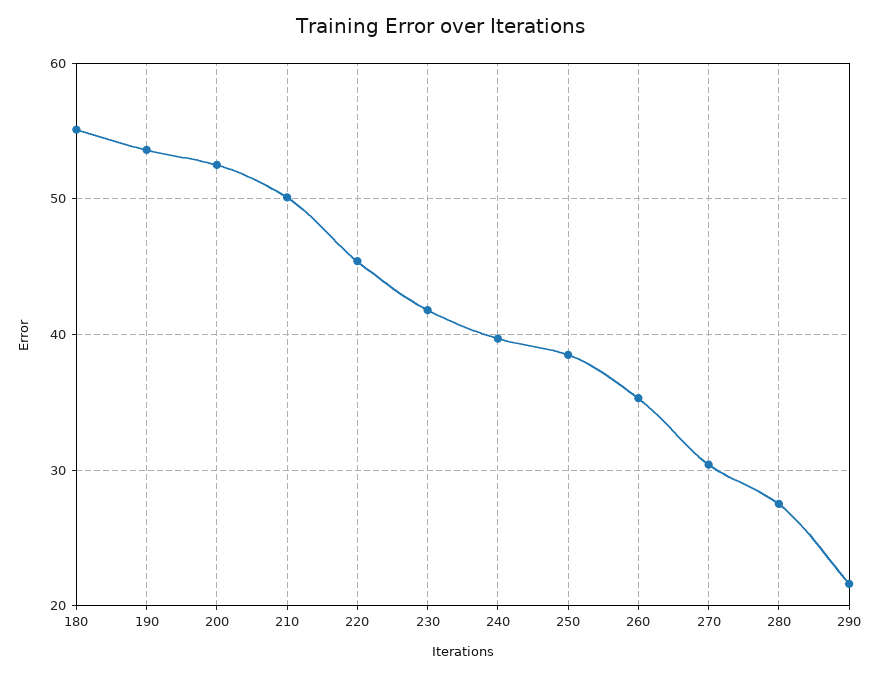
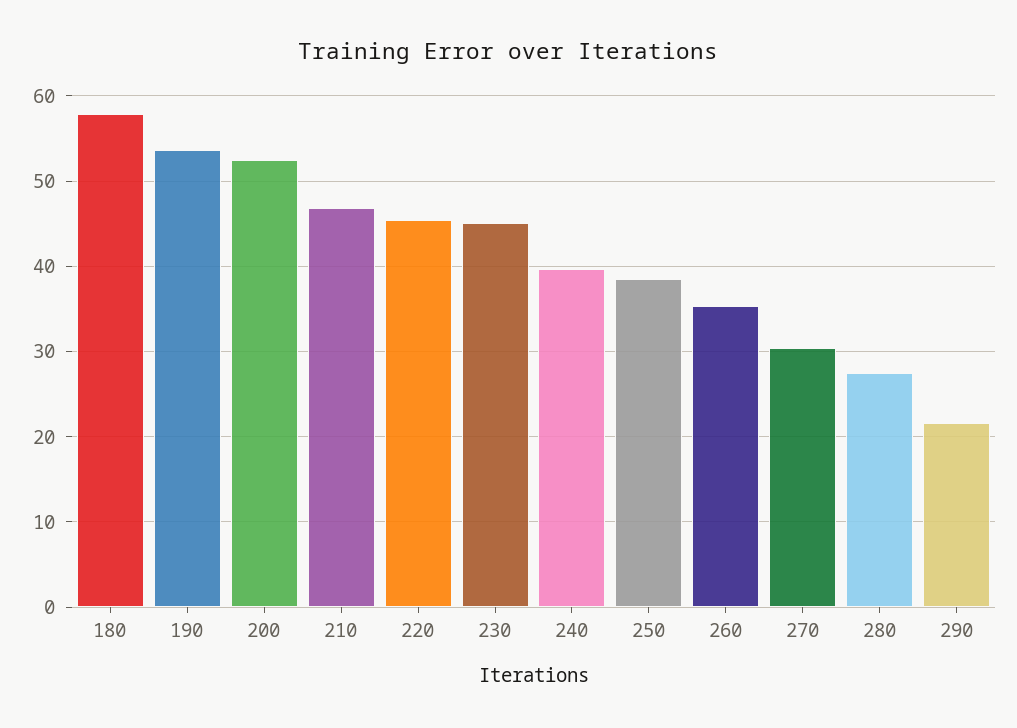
  {
-   "180": 55,
+   "180": 58,
    "190": 54,
    "200": 53,
-   "210": 50,
+   "210": 47,
    "220": 45,
-   "230": 42,
+   "230": 45,
    "240": 40,
    "250": 39,
    "260": 35,
    "270": 30,
    "280": 28,
    "290": 22
  }

